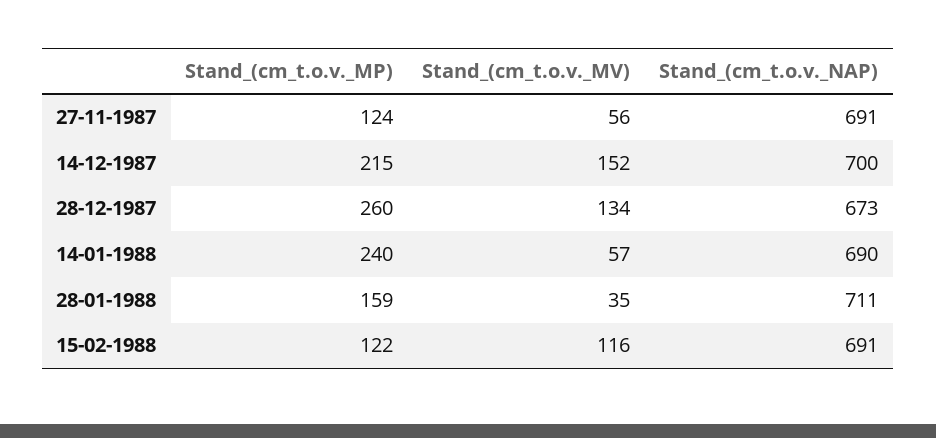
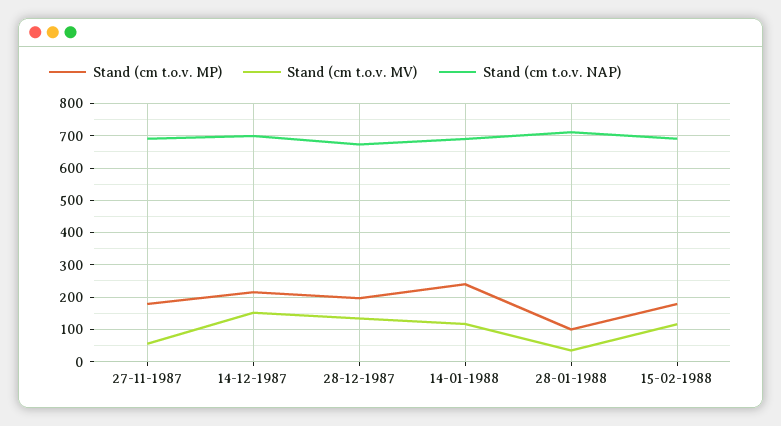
  {
    "Stand_(cm_t.o.v._MP)": {
-     "27-11-1987": 124,
+     "27-11-1987": 180,
      "14-12-1987": 215,
-     "28-12-1987": 260,
+     "28-12-1987": 200,
      "14-01-1988": 240,
-     "28-01-1988": 159,
+     "28-01-1988": 100,
-     "15-02-1988": 122
+     "15-02-1988": 180
    },
    "Stand_(cm_t.o.v._MV)": {
      "27-11-1987": 56,
      "14-12-1987": 152,
      "28-12-1987": 134,
-     "14-01-1988": 57,
+     "14-01-1988": 120,
      "28-01-1988": 35,
      "15-02-1988": 116
    },
    "Stand_(cm_t.o.v._NAP)": {
      "27-11-1987": 691,
      "14-12-1987": 700,
      "28-12-1987": 673,
      "14-01-1988": 690,
      "28-01-1988": 711,
      "15-02-1988": 691
    }
  }

